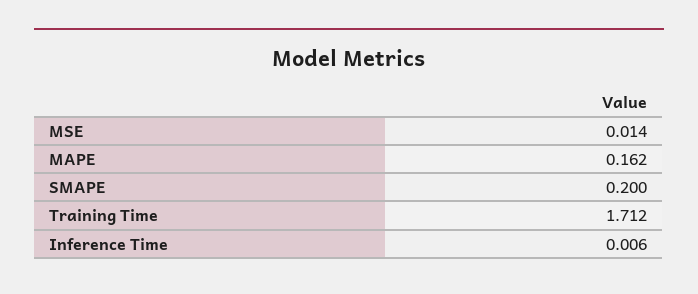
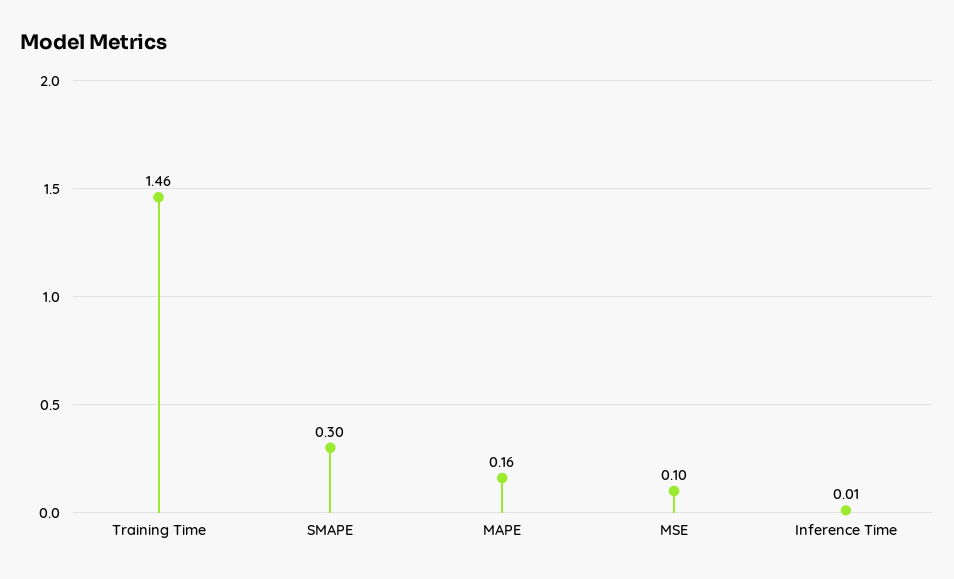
  {
-   "MSE": 0.014,
+   "MSE": 0.1,
    "MAPE": 0.162,
-   "SMAPE": 0.2,
+   "SMAPE": 0.3,
-   "Training Time": 1.712,
+   "Training Time": 1.46,
    "Inference Time": 0.006
  }

